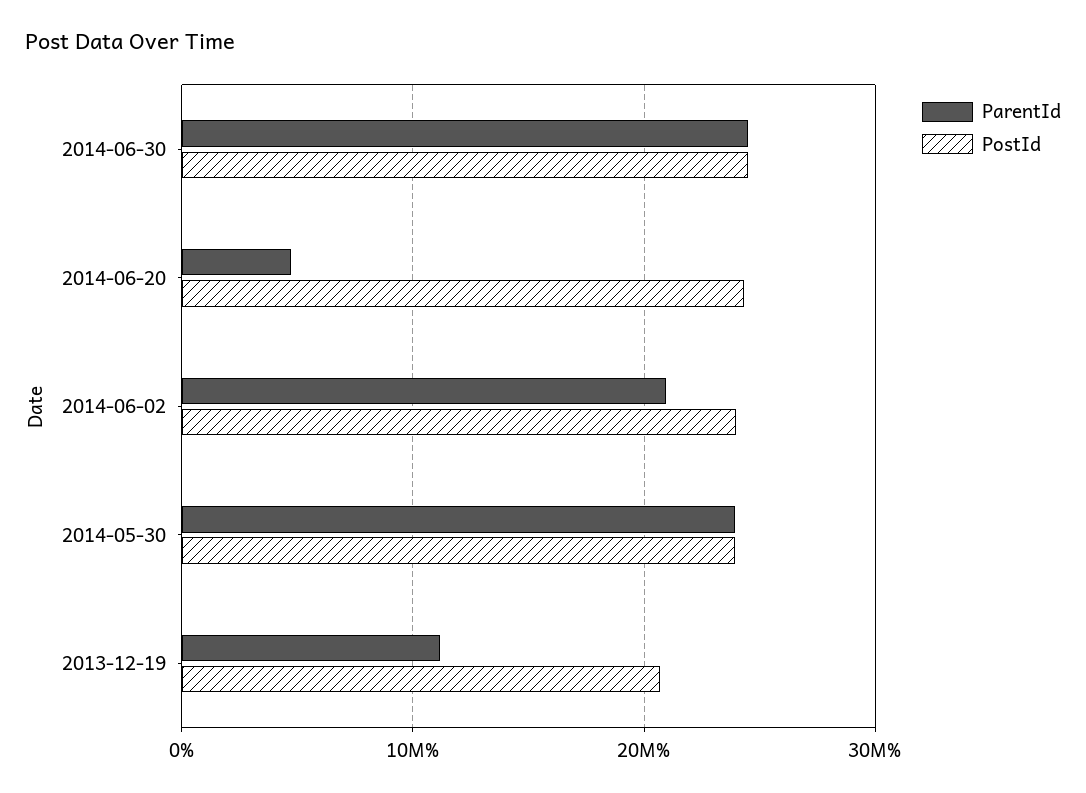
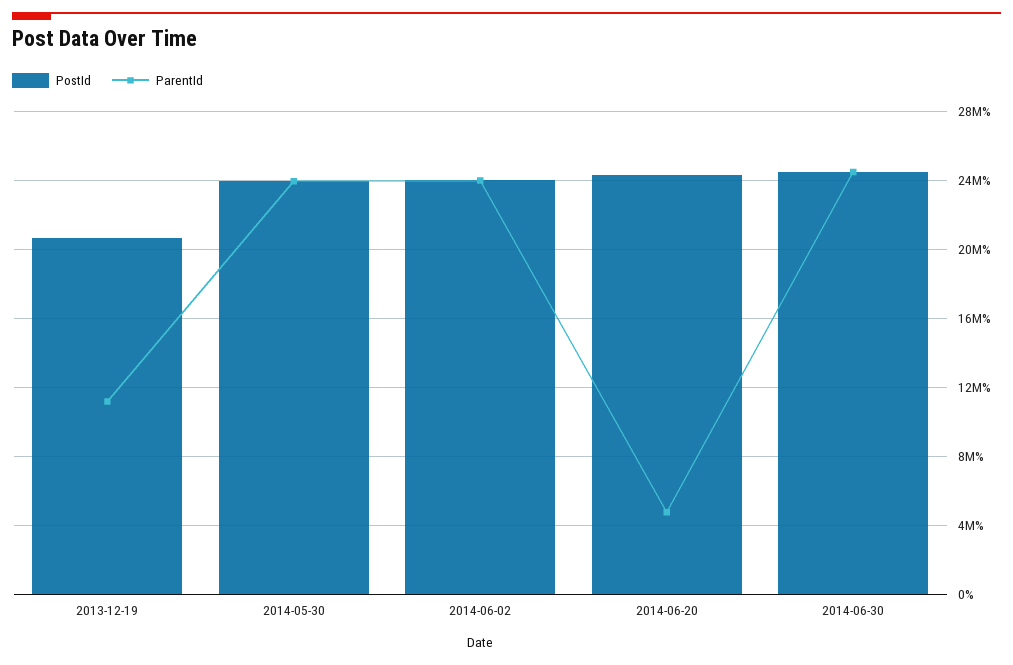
  {
    "ParentId": {
      "2014-06-30": 24500000,
      "2014-06-20": 4500000,
-     "2014-06-02": 21000000,
+     "2014-06-02": 24000000,
      "2014-05-30": 24000000,
      "2013-12-19": 11000000
    },
    "PostId": {
      "2014-06-30": 24500000,
      "2014-06-20": 24500000,
      "2014-06-02": 24000000,
      "2014-05-30": 24000000,
      "2013-12-19": 20500000
    }
  }

